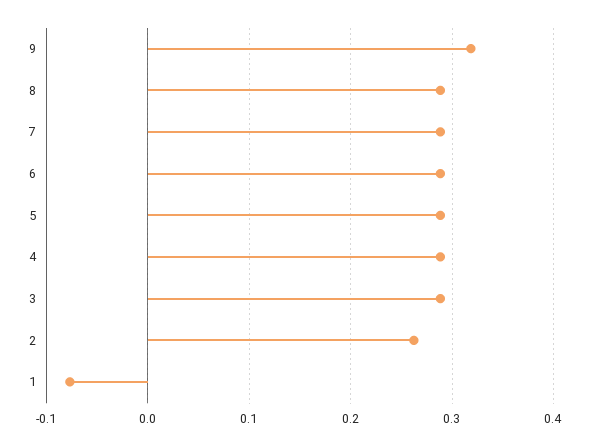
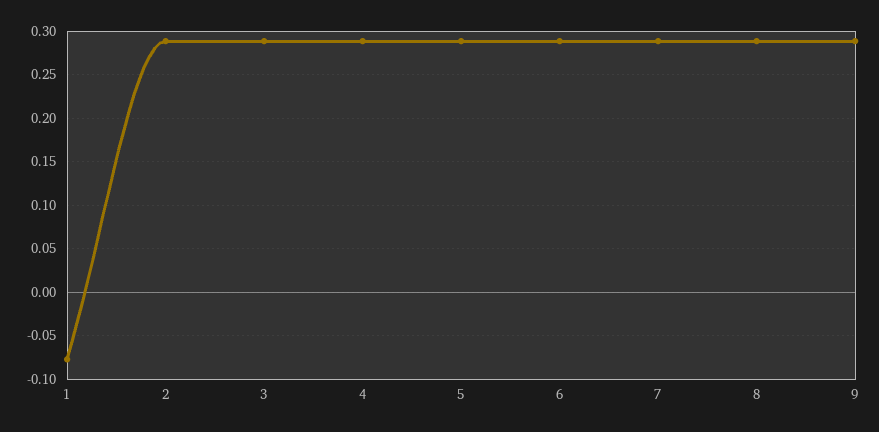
  {
-   "9": 0.32,
+   "9": 0.29,
    "8": 0.29,
    "7": 0.29,
    "6": 0.29,
    "5": 0.29,
    "4": 0.29,
    "3": 0.29,
-   "2": 0.26,
+   "2": 0.29,
    "1": -0.08
  }

